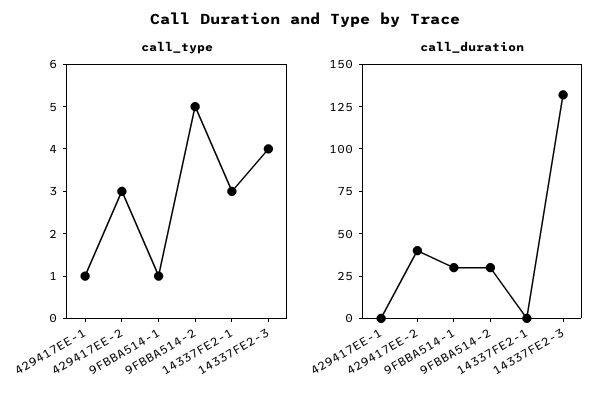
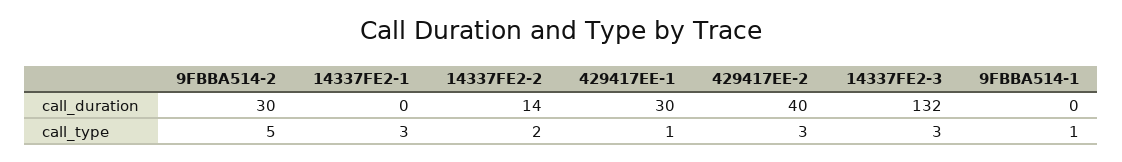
  {
    "call_type": {
      "429417EE-1": 1,
      "429417EE-2": 3,
      "9FBBA514-1": 1,
      "9FBBA514-2": 5,
      "14337FE2-1": 3,
-     "14337FE2-3": 4
+     "14337FE2-3": 3,
+     "14337FE2-2": 2
    },
    "call_duration": {
-     "429417EE-1": 0,
+     "429417EE-1": 30,
      "429417EE-2": 40,
-     "9FBBA514-1": 30,
+     "9FBBA514-1": 0,
      "9FBBA514-2": 30,
      "14337FE2-1": 0,
-     "14337FE2-3": 132
+     "14337FE2-3": 132,
+     "14337FE2-2": 14
    }
  }

